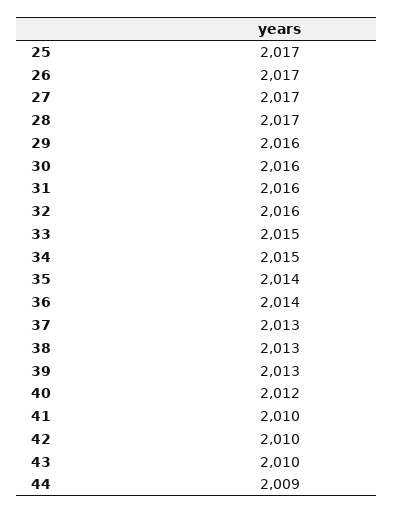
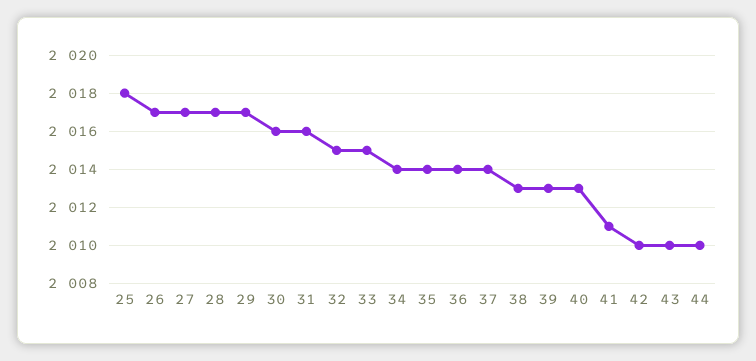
  {
-   "25": 2017,
+   "25": 2018,
    "26": 2017,
    "27": 2017,
    "28": 2017,
-   "29": 2016,
+   "29": 2017,
    "30": 2016,
    "31": 2016,
-   "32": 2016,
+   "32": 2015,
    "33": 2015,
-   "34": 2015,
+   "34": 2014,
    "35": 2014,
    "36": 2014,
-   "37": 2013,
+   "37": 2014,
    "38": 2013,
    "39": 2013,
-   "40": 2012,
+   "40": 2013,
-   "41": 2010,
+   "41": 2011,
    "42": 2010,
    "43": 2010,
-   "44": 2009
+   "44": 2010
  }

